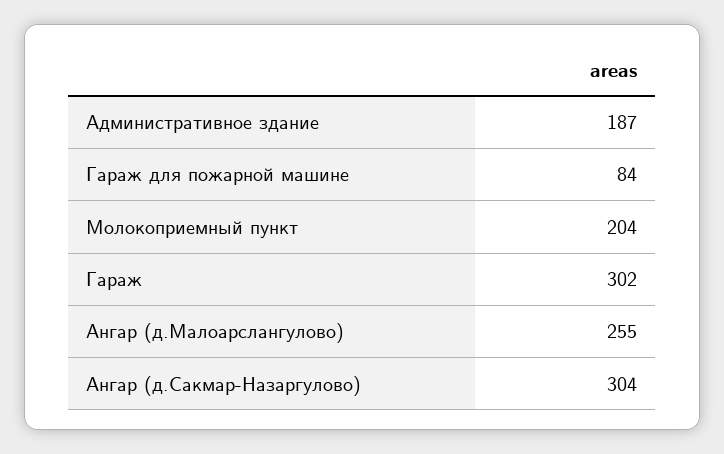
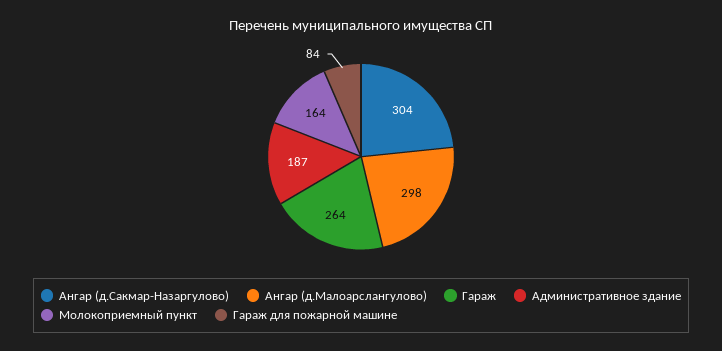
  {
    "Административное здание": 187,
    "Гараж для пожарной машине": 84,
-   "Молокоприемный пункт": 204,
+   "Молокоприемный пункт": 164,
-   "Гараж": 302,
+   "Гараж": 264,
-   "Ангар (д.Малоарслангулово)": 255,
+   "Ангар (д.Малоарслангулово)": 298,
    "Ангар (д.Сакмар-Назаргулово)": 304
  }

